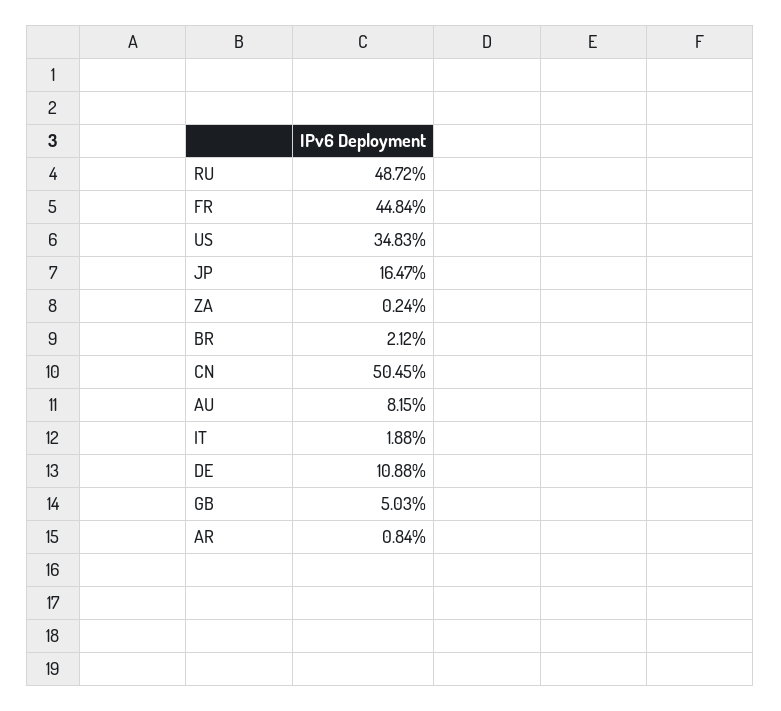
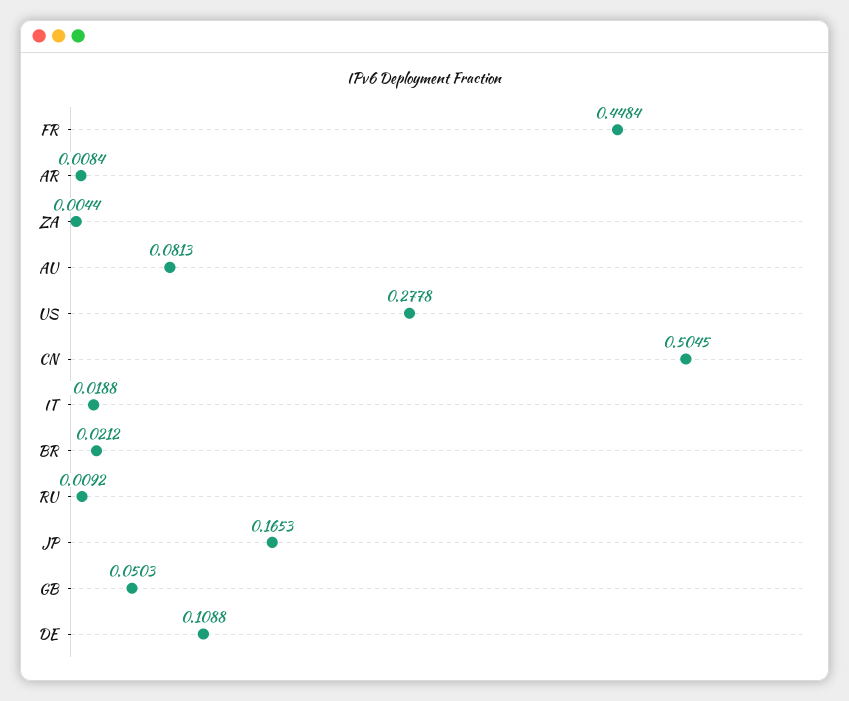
  {
-   "RU": 0.4872,
+   "RU": 0.0092,
    "FR": 0.4484,
-   "US": 0.3483,
+   "US": 0.2778,
-   "JP": 0.1647,
+   "JP": 0.1653,
-   "ZA": 0.0024,
+   "ZA": 0.0044,
    "BR": 0.0212,
    "CN": 0.5045,
-   "AU": 0.0815,
+   "AU": 0.0813,
    "IT": 0.0188,
    "DE": 0.1088,
    "GB": 0.0503,
    "AR": 0.0084
  }

